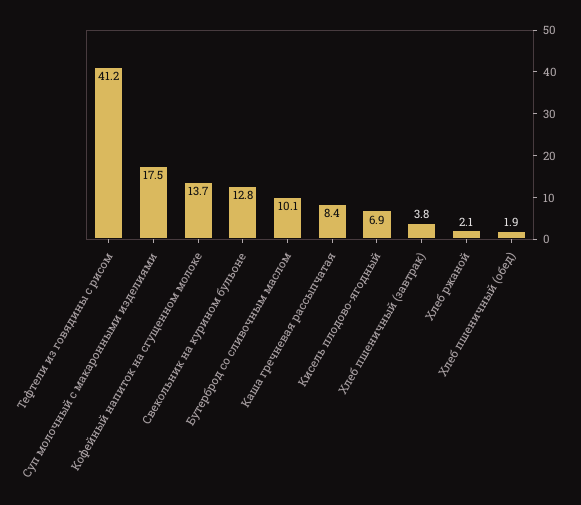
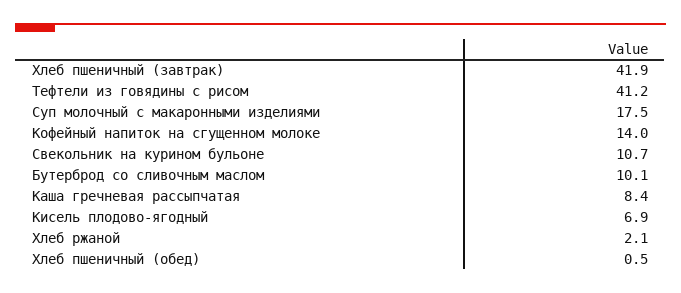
  {
    "Тефтели из говядины с рисом": 41.2,
    "Суп молочный с макаронными изделиями": 17.5,
-   "Кофейный напиток на сгущенном молоке": 13.7,
+   "Кофейный напиток на сгущенном молоке": 14,
-   "Свекольник на курином бульоне": 12.8,
+   "Свекольник на курином бульоне": 10.7,
    "Бутерброд со сливочным маслом": 10.1,
    "Каша гречневая рассыпчатая": 8.4,
    "Кисель плодово-ягодный": 6.9,
-   "Хлеб пшеничный (завтрак)": 3.8,
+   "Хлеб пшеничный (завтрак)": 41.9,
    "Хлеб ржаной": 2.1,
-   "Хлеб пшеничный (обед)": 1.9
+   "Хлеб пшеничный (обед)": 0.5
  }

